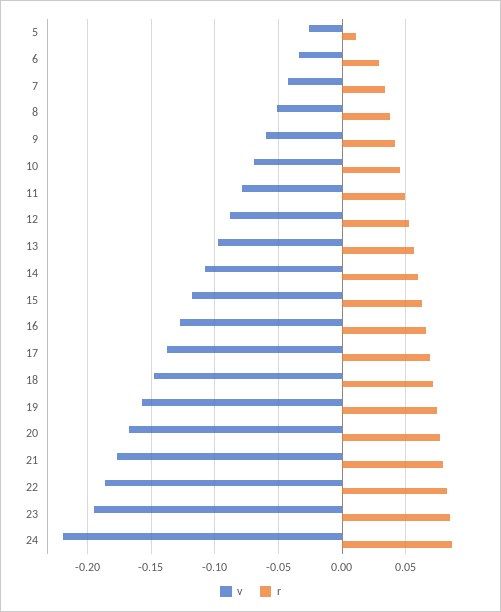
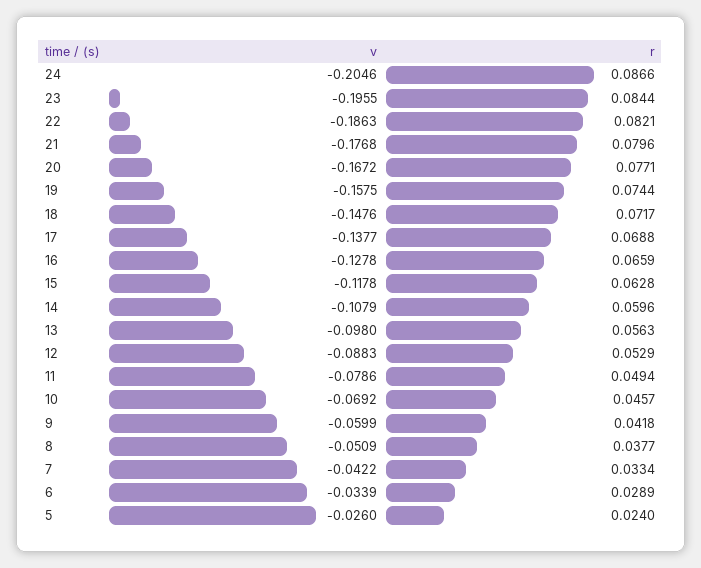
  {
    "v": {
      "5": -0.026,
      "6": -0.0339,
      "7": -0.0422,
      "8": -0.0509,
      "9": -0.0599,
      "10": -0.0692,
      "11": -0.0786,
      "12": -0.0883,
      "13": -0.098,
      "14": -0.1079,
      "15": -0.1178,
      "16": -0.1278,
      "17": -0.1377,
      "18": -0.1476,
      "19": -0.1575,
      "20": -0.1672,
      "21": -0.1768,
      "22": -0.1863,
      "23": -0.1955,
-     "24": -0.22
+     "24": -0.2046
    },
    "r": {
-     "5": 0.01,
+     "5": 0.024,
      "6": 0.0289,
      "7": 0.0334,
      "8": 0.0377,
      "9": 0.0418,
      "10": 0.0457,
      "11": 0.0494,
      "12": 0.0529,
      "13": 0.0563,
      "14": 0.0596,
      "15": 0.0628,
      "16": 0.0659,
      "17": 0.0688,
      "18": 0.0717,
      "19": 0.0744,
      "20": 0.0771,
      "21": 0.0796,
      "22": 0.0821,
      "23": 0.0844,
      "24": 0.0866
    }
  }

